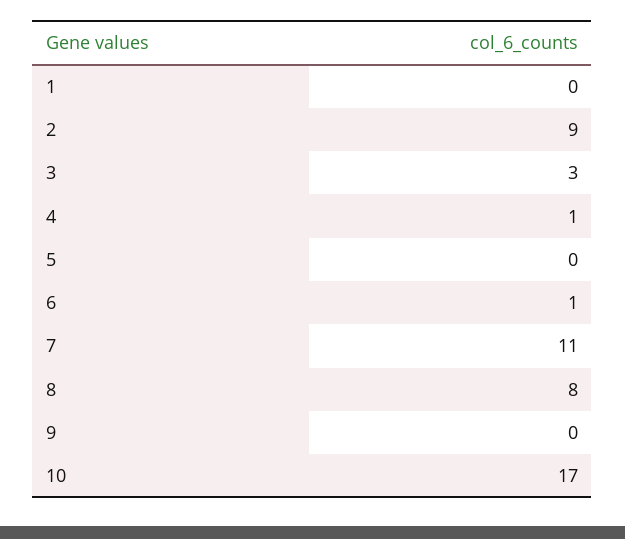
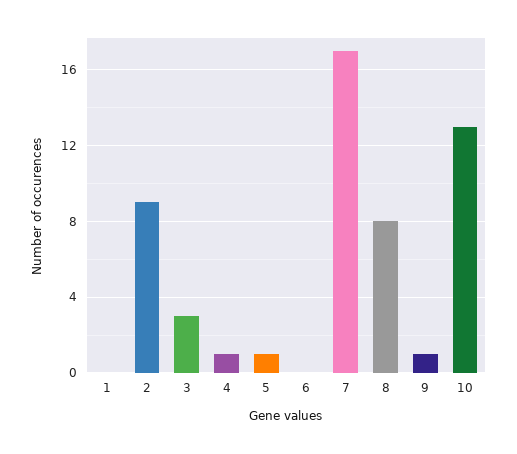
  {
    "1": 0,
    "2": 9,
    "3": 3,
    "4": 1,
-   "5": 0,
+   "5": 1,
-   "6": 1,
+   "6": 0,
-   "7": 11,
+   "7": 17,
    "8": 8,
-   "9": 0,
+   "9": 1,
-   "10": 17
+   "10": 13
  }

